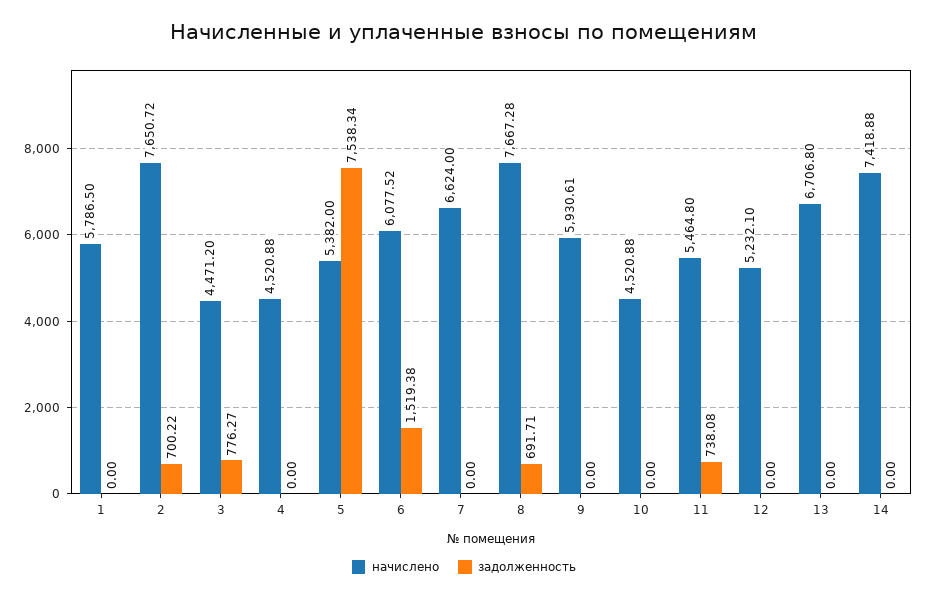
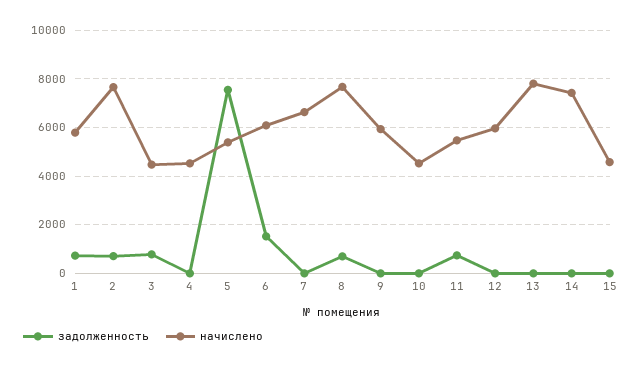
  {
    "начислено": {
      "1": 5786.5,
      "2": 7650.72,
      "3": 4471.2,
      "4": 4520.88,
      "5": 5382,
      "6": 6077.52,
      "7": 6624,
      "8": 7667.28,
      "9": 5930.61,
      "10": 4520.88,
      "11": 5464.8,
-     "12": 5232.1,
+     "12": 6000,
-     "13": 6706.8,
+     "13": 7750,
-     "14": 7418.88
+     "14": 7418.88,
+     "15": 4500
    },
    "задолженность": {
-     "1": 0,
+     "1": 750,
      "2": 700.22,
      "3": 776.27,
      "4": 0,
      "5": 7538.34,
      "6": 1519.38,
      "7": 0,
      "8": 691.71,
      "9": 0,
      "10": 0,
      "11": 738.08,
      "12": 0,
      "13": 0,
-     "14": 0
+     "14": 0,
+     "15": 0
    }
  }

